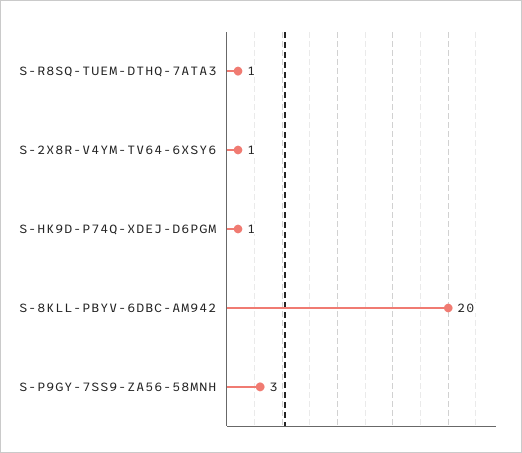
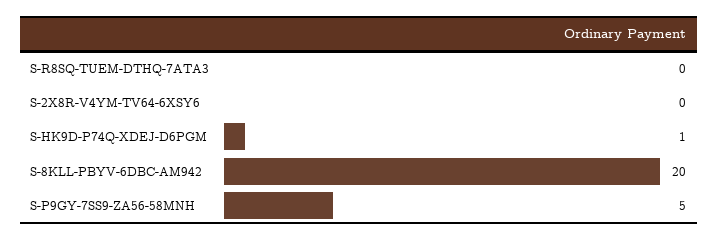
  {
-   "S-R8SQ-TUEM-DTHQ-7ATA3": 1,
+   "S-R8SQ-TUEM-DTHQ-7ATA3": 0,
-   "S-2X8R-V4YM-TV64-6XSY6": 1,
+   "S-2X8R-V4YM-TV64-6XSY6": 0,
    "S-HK9D-P74Q-XDEJ-D6PGM": 1,
    "S-8KLL-PBYV-6DBC-AM942": 20,
-   "S-P9GY-7SS9-ZA56-58MNH": 3
+   "S-P9GY-7SS9-ZA56-58MNH": 5
  }

